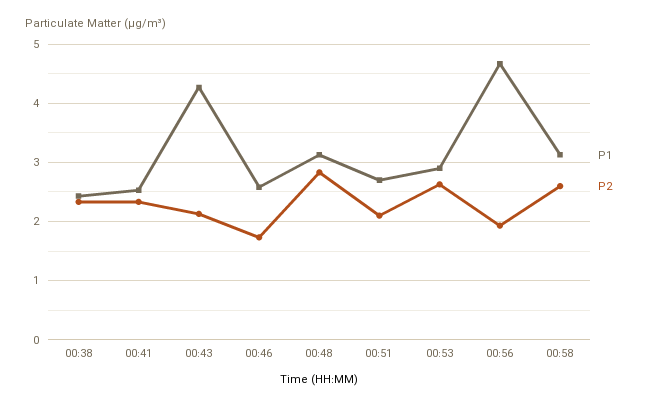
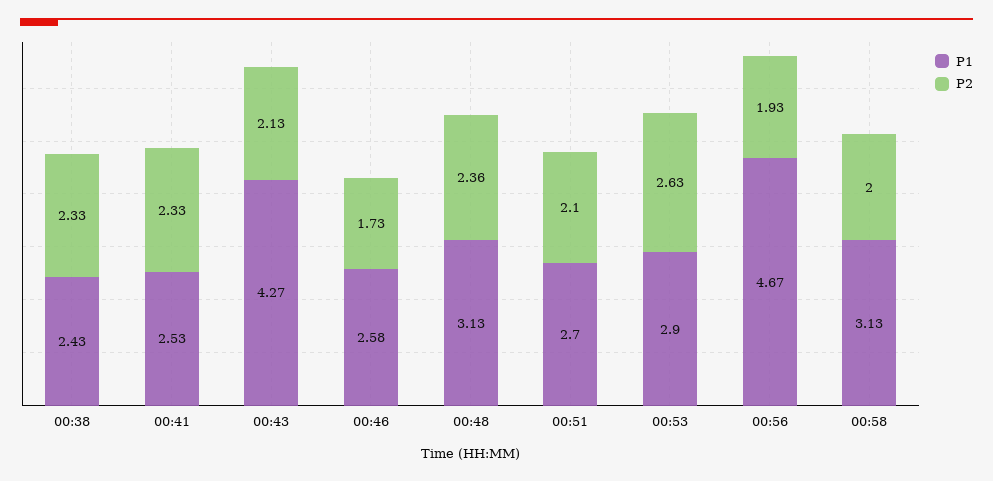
  {
    "P1": {
      "00:38": 2.43,
      "00:41": 2.53,
      "00:43": 4.27,
      "00:46": 2.58,
      "00:48": 3.13,
      "00:51": 2.7,
      "00:53": 2.9,
      "00:56": 4.67,
      "00:58": 3.13
    },
    "P2": {
      "00:38": 2.33,
      "00:41": 2.33,
      "00:43": 2.13,
      "00:46": 1.73,
-     "00:48": 2.8,
+     "00:48": 2.36,
      "00:51": 2.1,
      "00:53": 2.63,
      "00:56": 1.93,
-     "00:58": 2.6
+     "00:58": 2
    }
  }

